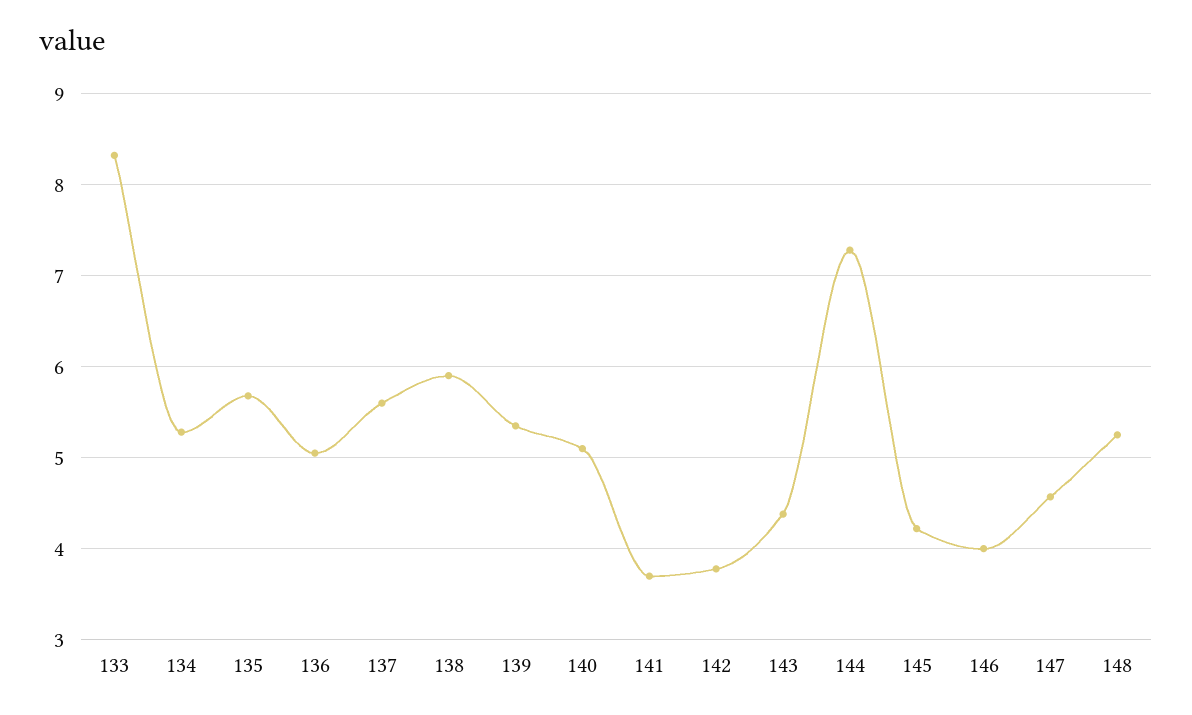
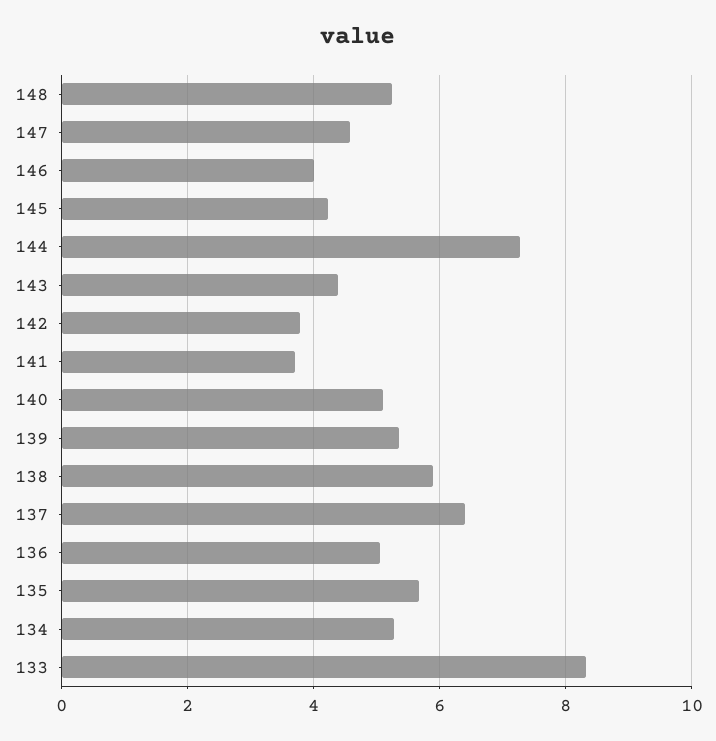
  {
    "133": 8.3,
    "134": 5.3,
    "135": 5.7,
    "136": 5.1,
-   "137": 5.6,
+   "137": 6.4,
    "138": 5.9,
    "139": 5.4,
    "140": 5.1,
    "141": 3.7,
    "142": 3.8,
    "143": 4.4,
    "144": 7.3,
    "145": 4.2,
    "146": 4,
    "147": 4.6,
    "148": 5.3
  }

